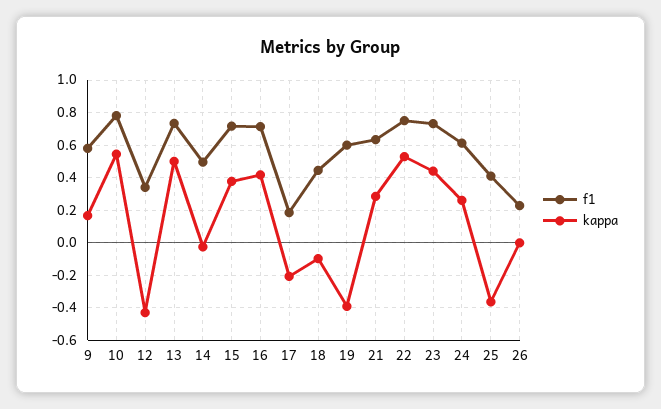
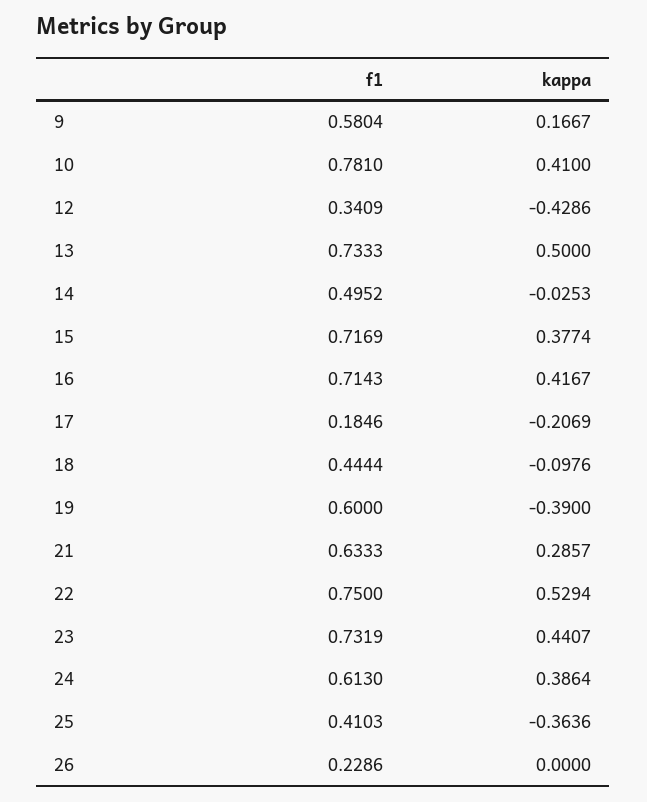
  {
    "f1": {
      "9": 0.5804,
      "10": 0.781,
      "12": 0.3409,
      "13": 0.7333,
      "14": 0.4952,
      "15": 0.7169,
      "16": 0.7143,
      "17": 0.1846,
      "18": 0.4444,
      "19": 0.6,
      "21": 0.6333,
      "22": 0.75,
      "23": 0.7319,
      "24": 0.613,
      "25": 0.4103,
      "26": 0.2286
    },
    "kappa": {
      "9": 0.1667,
-     "10": 0.55,
+     "10": 0.41,
      "12": -0.4286,
      "13": 0.5,
      "14": -0.0253,
      "15": 0.3774,
      "16": 0.4167,
      "17": -0.2069,
      "18": -0.0976,
      "19": -0.39,
      "21": 0.2857,
      "22": 0.5294,
      "23": 0.4407,
-     "24": 0.25,
+     "24": 0.3864,
      "25": -0.3636,
      "26": 0
    }
  }

